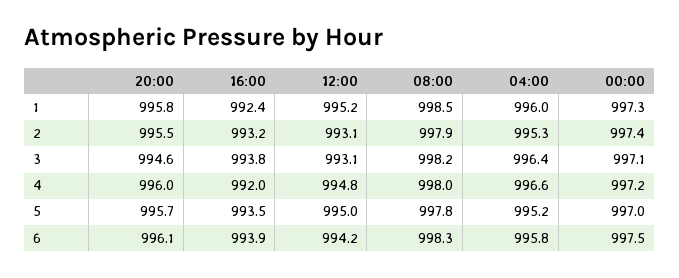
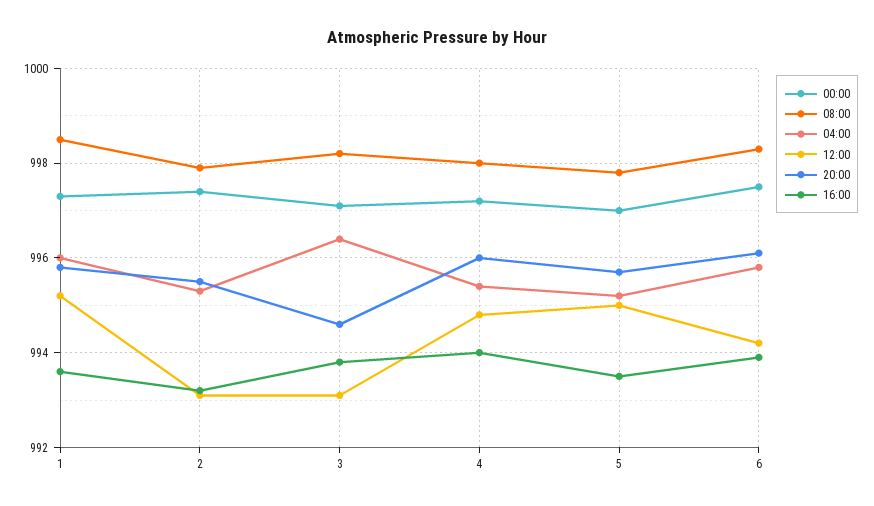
  {
    "20:00": {
      "1": 995.8,
      "2": 995.5,
      "3": 994.6,
      "4": 996,
      "5": 995.7,
      "6": 996.1
    },
    "16:00": {
-     "1": 992.4,
+     "1": 993.5,
      "2": 993.2,
      "3": 993.8,
-     "4": 992,
+     "4": 994,
      "5": 993.5,
      "6": 993.9
    },
    "12:00": {
      "1": 995.2,
      "2": 993.1,
      "3": 993.1,
      "4": 994.8,
      "5": 995,
      "6": 994.2
    },
    "08:00": {
      "1": 998.5,
      "2": 997.9,
      "3": 998.2,
      "4": 998,
      "5": 997.8,
      "6": 998.3
    },
    "04:00": {
      "1": 996,
      "2": 995.3,
      "3": 996.4,
-     "4": 996.6,
+     "4": 995.5,
      "5": 995.2,
      "6": 995.8
    },
    "00:00": {
      "1": 997.3,
      "2": 997.4,
      "3": 997.1,
      "4": 997.2,
      "5": 997,
      "6": 997.5
    }
  }

